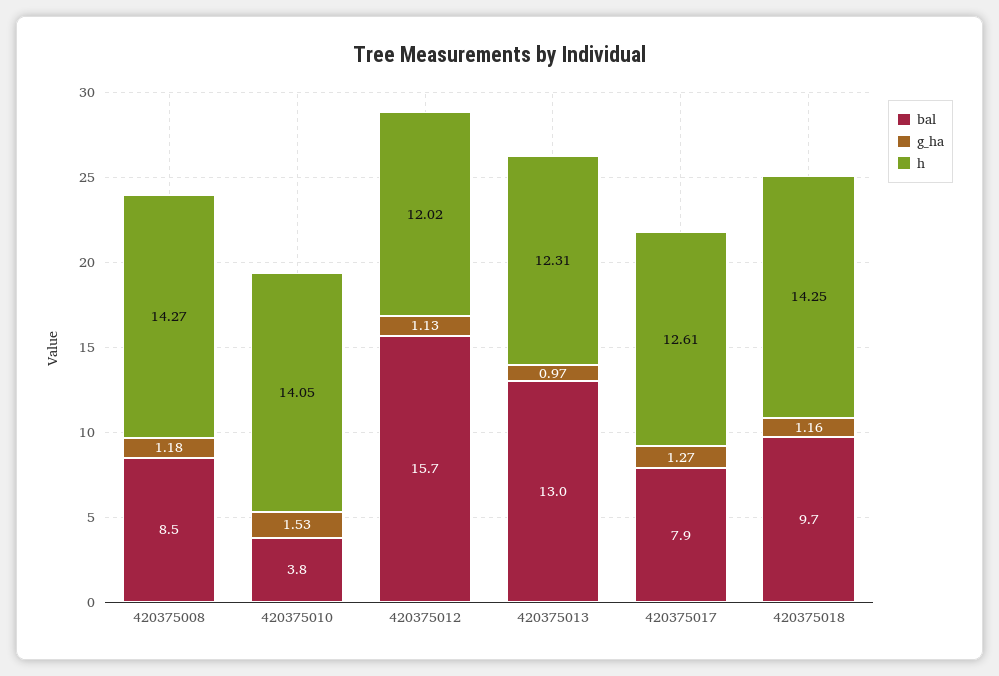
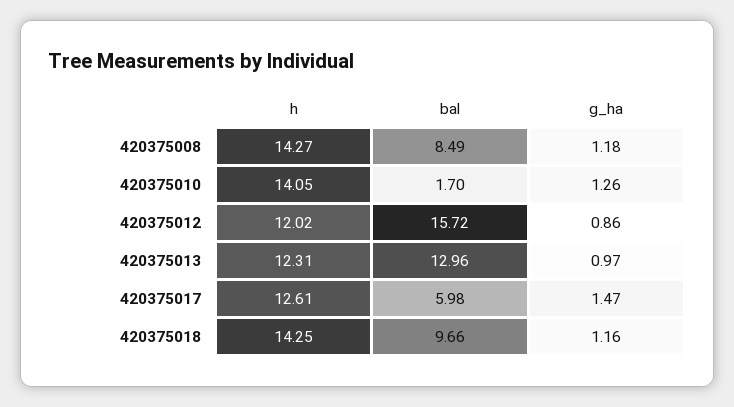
  {
    "bal": {
      "420375008": 8.49,
-     "420375010": 3.8,
+     "420375010": 1.7,
      "420375012": 15.72,
      "420375013": 12.96,
-     "420375017": 7.9,
+     "420375017": 5.98,
      "420375018": 9.66
    },
    "g_ha": {
      "420375008": 1.18,
-     "420375010": 1.53,
+     "420375010": 1.26,
-     "420375012": 1.13,
+     "420375012": 0.86,
      "420375013": 0.97,
-     "420375017": 1.27,
+     "420375017": 1.47,
      "420375018": 1.16
    },
    "h": {
      "420375008": 14.27,
      "420375010": 14.05,
      "420375012": 12.02,
      "420375013": 12.31,
      "420375017": 12.61,
      "420375018": 14.25
    }
  }

